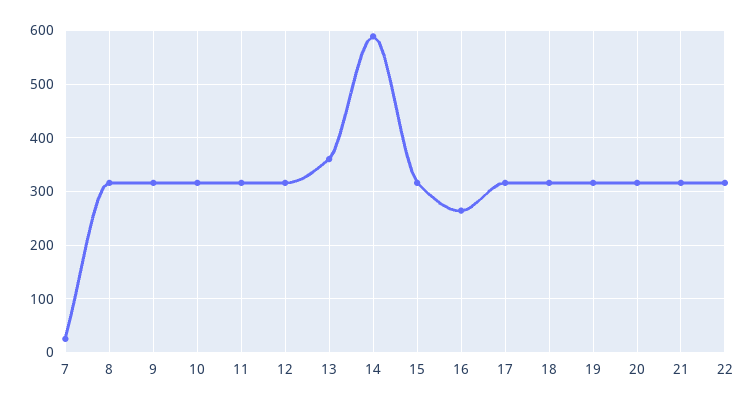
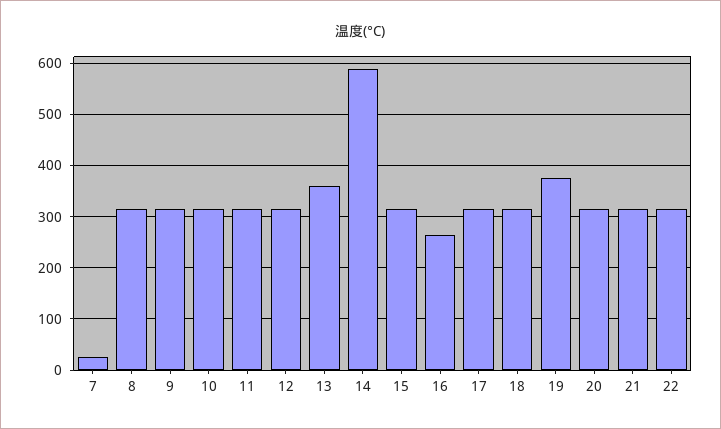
  {
    "7": 20,
    "8": 320,
    "9": 320,
    "10": 320,
    "11": 320,
    "12": 320,
    "13": 360,
    "14": 580,
    "15": 320,
    "16": 260,
    "17": 320,
    "18": 320,
-   "19": 320,
+   "19": 380,
    "20": 320,
    "21": 320,
    "22": 320
  }

